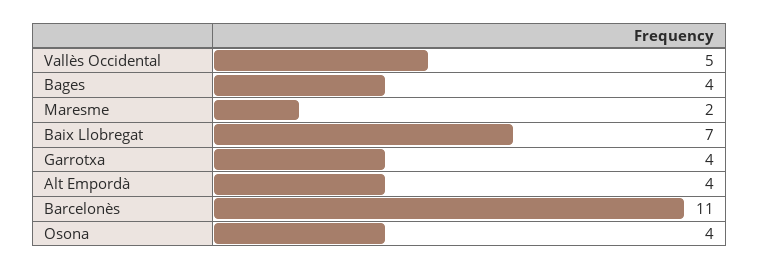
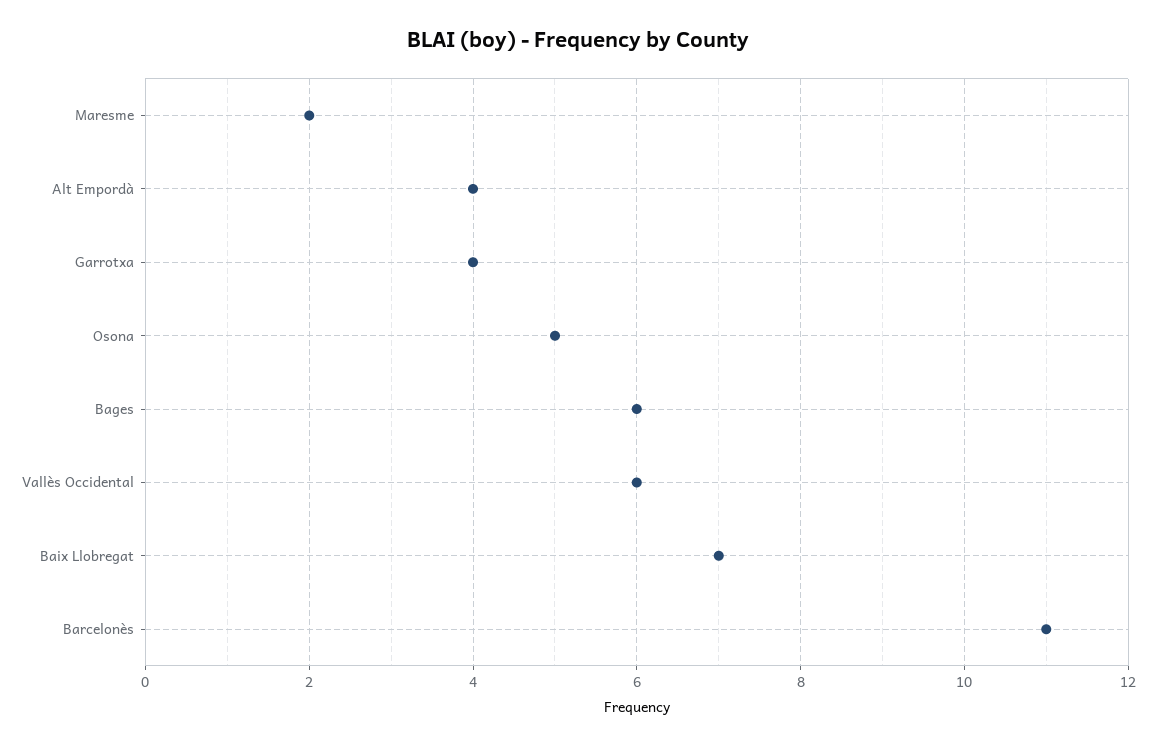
  {
-   "Vallès Occidental": 5,
+   "Vallès Occidental": 6,
-   "Bages": 4,
+   "Bages": 6,
    "Maresme": 2,
    "Baix Llobregat": 7,
    "Garrotxa": 4,
    "Alt Empordà": 4,
    "Barcelonès": 11,
-   "Osona": 4
+   "Osona": 5
  }

